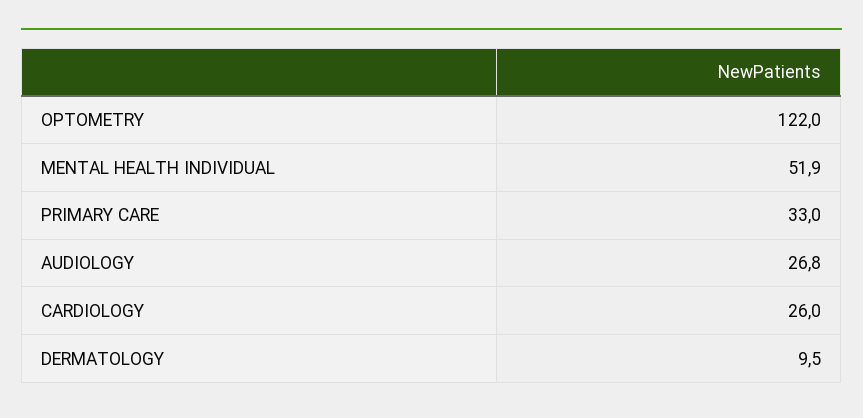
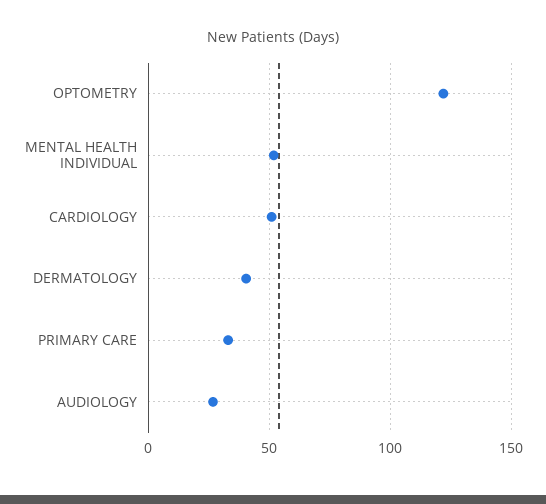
  {
    "OPTOMETRY": 122,
    "MENTAL HEALTH INDIVIDUAL": 51.9,
    "PRIMARY CARE": 33,
    "AUDIOLOGY": 26.8,
-   "CARDIOLOGY": 26,
+   "CARDIOLOGY": 50,
-   "DERMATOLOGY": 9.5
+   "DERMATOLOGY": 40
  }

